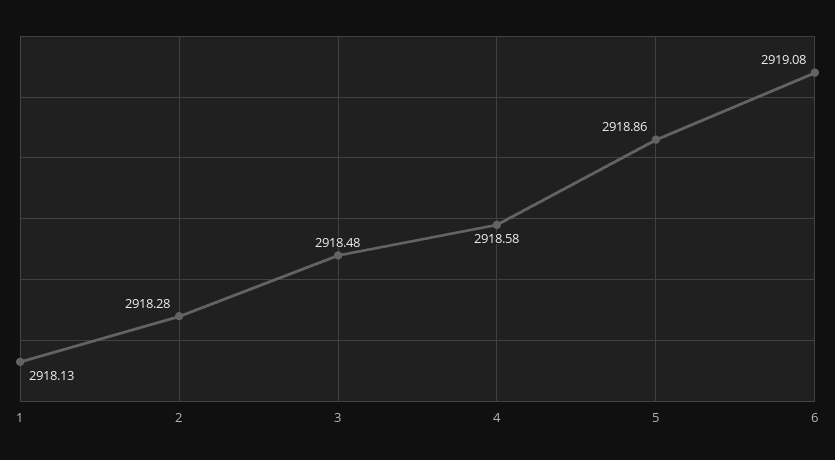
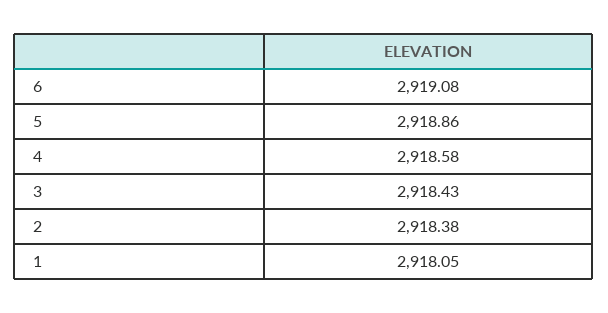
  {
-   "1": 2918.13,
+   "1": 2918.05,
-   "2": 2918.28,
+   "2": 2918.38,
-   "3": 2918.48,
+   "3": 2918.43,
    "4": 2918.58,
    "5": 2918.86,
    "6": 2919.08
  }

